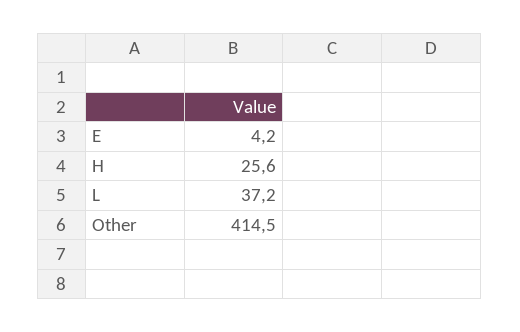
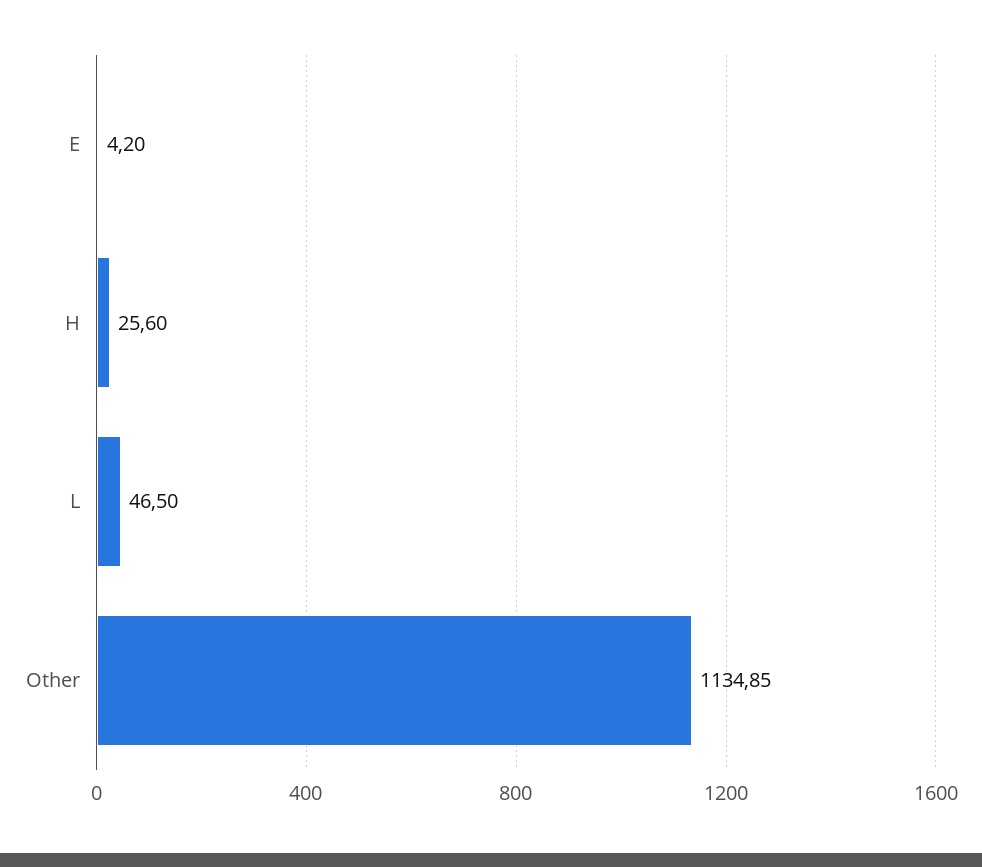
  {
    "E": 4.2,
    "H": 25.6,
-   "L": 37.2,
+   "L": 46.5,
-   "Other": 414.5
+   "Other": 1134.85
  }

